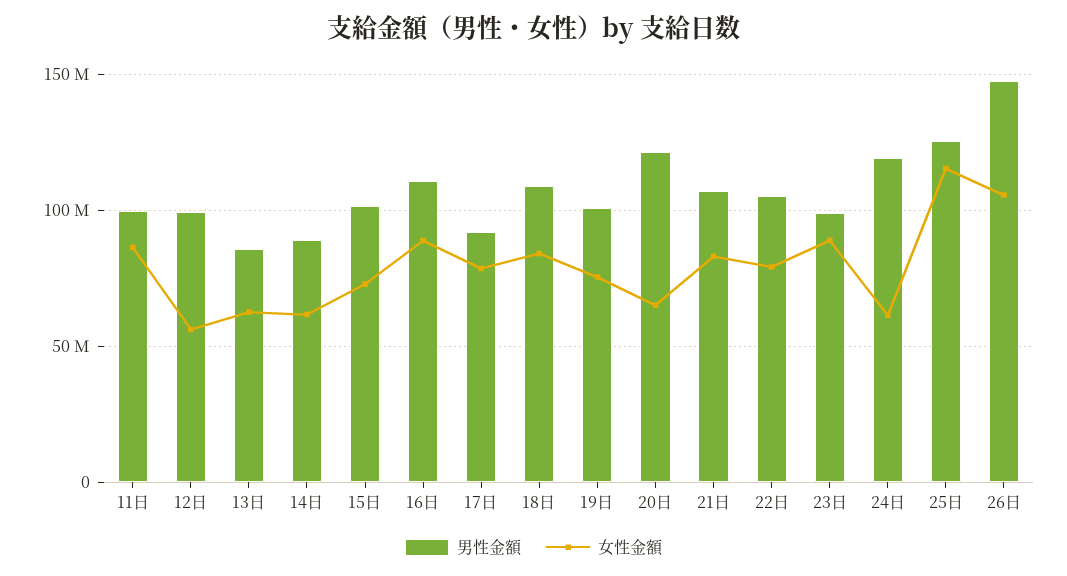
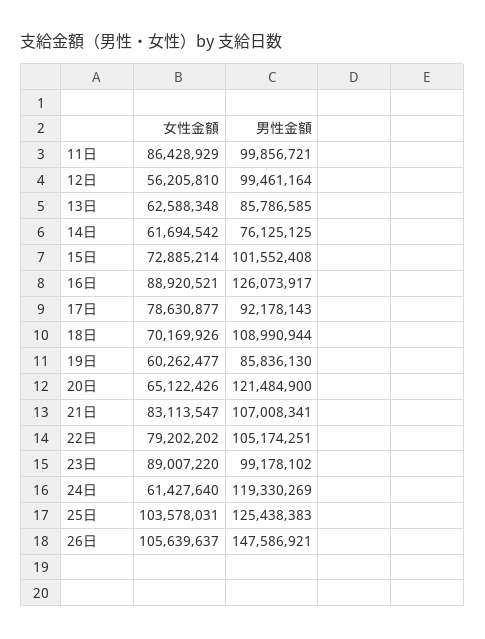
  {
    "男性金額": {
      "11日": 99856721,
      "12日": 99461164,
      "13日": 85786585,
-     "14日": 90000000,
+     "14日": 76125125,
      "15日": 101552408,
-     "16日": 110000000,
+     "16日": 126073917,
      "17日": 92178143,
      "18日": 108990944,
-     "19日": 100000000,
+     "19日": 85836130,
      "20日": 121484900,
      "21日": 107008341,
      "22日": 105174251,
      "23日": 99178102,
      "24日": 119330269,
      "25日": 125438383,
      "26日": 147586921
    },
    "女性金額": {
      "11日": 86428929,
      "12日": 56205810,
      "13日": 62588348,
      "14日": 61694542,
      "15日": 72885214,
      "16日": 88920521,
      "17日": 78630877,
-     "18日": 85000000,
+     "18日": 70169926,
-     "19日": 75000000,
+     "19日": 60262477,
      "20日": 65122426,
      "21日": 83113547,
      "22日": 79202202,
      "23日": 89007220,
      "24日": 61427640,
-     "25日": 115000000,
+     "25日": 103578031,
      "26日": 105639637
    }
  }

